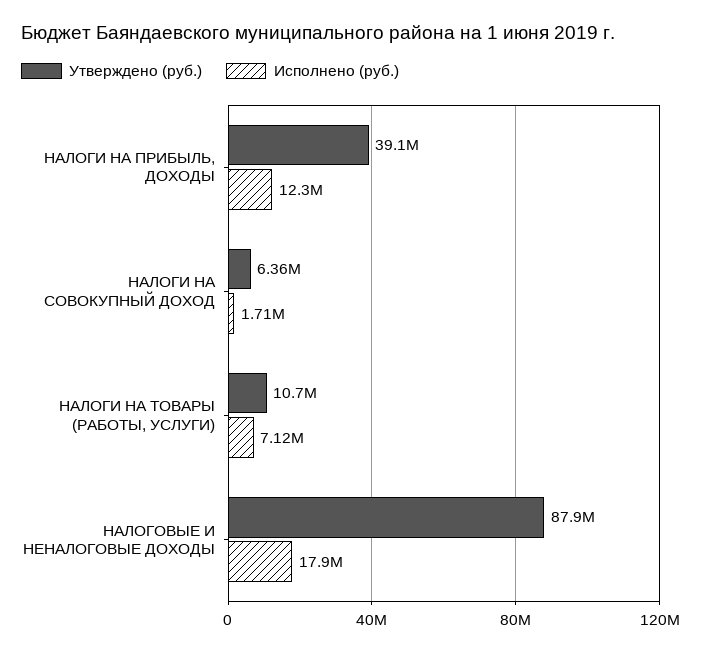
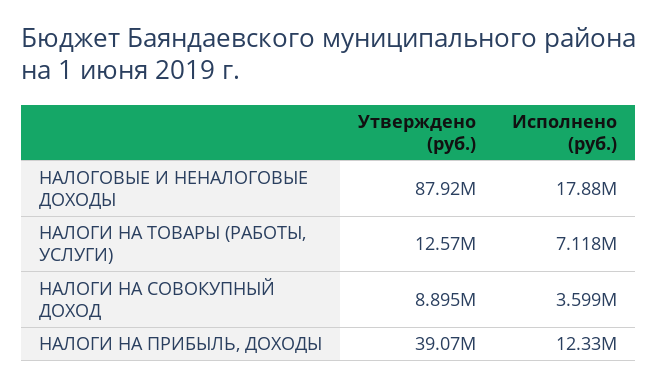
  {
    "Утверждено (руб.)": {
      "НАЛОГИ НА ПРИБЫЛЬ, ДОХОДЫ": 39070000,
-     "НАЛОГИ НА СОВОКУПНЫЙ ДОХОД": 6360000,
+     "НАЛОГИ НА СОВОКУПНЫЙ ДОХОД": 8895000,
-     "НАЛОГИ НА ТОВАРЫ (РАБОТЫ, УСЛУГИ)": 10700000,
+     "НАЛОГИ НА ТОВАРЫ (РАБОТЫ, УСЛУГИ)": 12570000,
      "НАЛОГОВЫЕ И НЕНАЛОГОВЫЕ ДОХОДЫ": 87920000
    },
    "Исполнено (руб.)": {
      "НАЛОГИ НА ПРИБЫЛЬ, ДОХОДЫ": 12330000,
-     "НАЛОГИ НА СОВОКУПНЫЙ ДОХОД": 1710000,
+     "НАЛОГИ НА СОВОКУПНЫЙ ДОХОД": 3599000,
      "НАЛОГИ НА ТОВАРЫ (РАБОТЫ, УСЛУГИ)": 7118000,
      "НАЛОГОВЫЕ И НЕНАЛОГОВЫЕ ДОХОДЫ": 17880000
    }
  }

